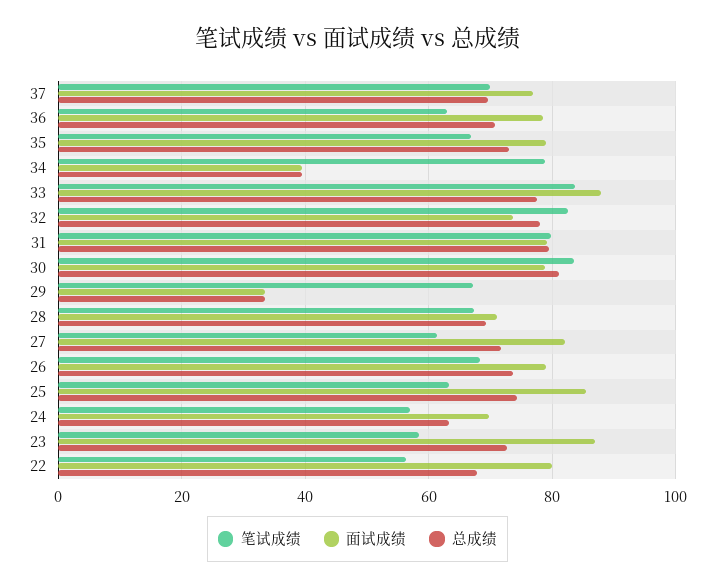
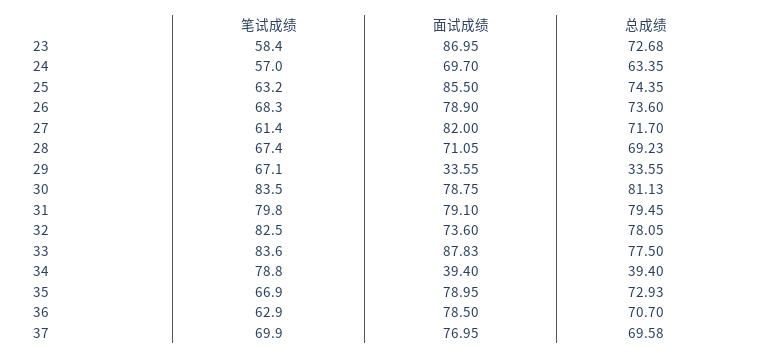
  {
    "笔试成绩": {
      "37": 69.9,
      "36": 62.9,
      "35": 66.9,
      "34": 78.8,
      "33": 83.6,
      "32": 82.5,
      "31": 79.8,
      "30": 83.5,
      "29": 67.1,
      "28": 67.4,
      "27": 61.4,
      "26": 68.3,
      "25": 63.2,
      "24": 57,
-     "23": 58.4,
+     "23": 58.4
-     "22": 56
    },
    "面试成绩": {
      "37": 76.95,
      "36": 78.5,
      "35": 78.95,
      "34": 39.4,
      "33": 87.83,
      "32": 73.6,
      "31": 79.1,
      "30": 78.75,
      "29": 33.55,
      "28": 71.05,
      "27": 82,
      "26": 78.9,
      "25": 85.5,
      "24": 69.7,
-     "23": 86.95,
+     "23": 86.95
-     "22": 80
    },
    "总成绩": {
      "37": 69.58,
      "36": 70.7,
      "35": 72.93,
      "34": 39.4,
      "33": 77.5,
      "32": 78.05,
      "31": 79.45,
      "30": 81.13,
      "29": 33.55,
      "28": 69.23,
      "27": 71.7,
      "26": 73.6,
      "25": 74.35,
      "24": 63.35,
-     "23": 72.68,
+     "23": 72.68
-     "22": 68
    }
  }

